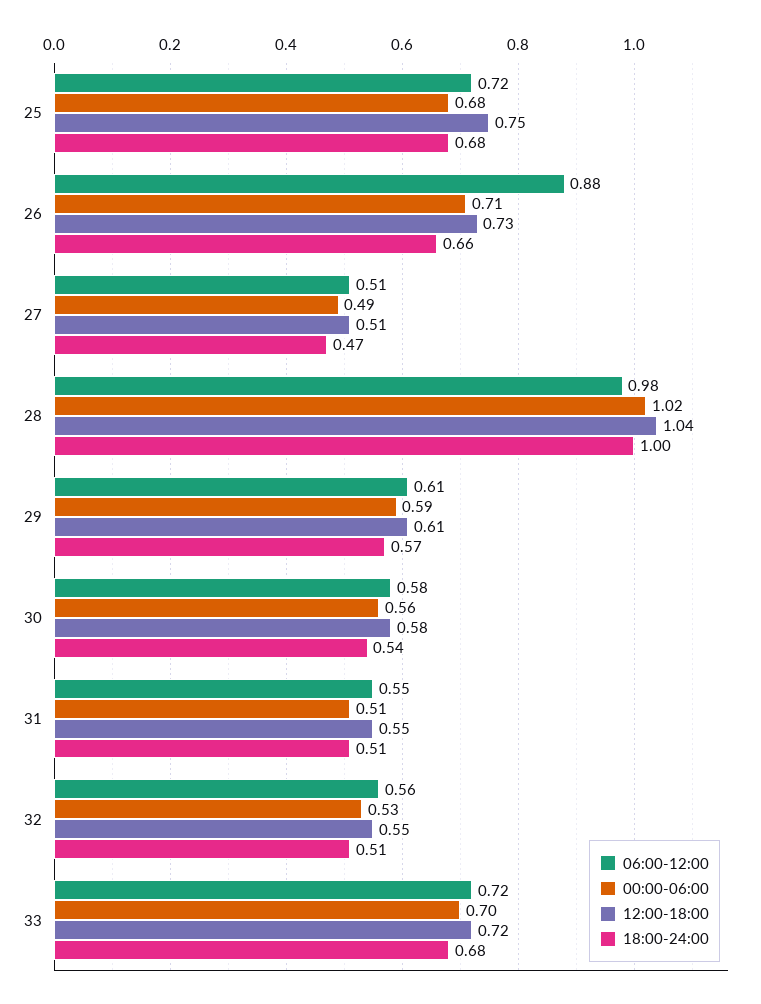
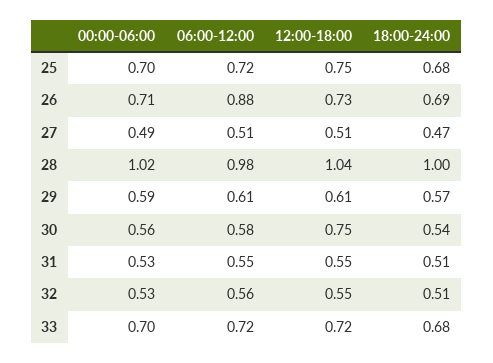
  {
    "06:00-12:00": {
      "25": 0.72,
      "26": 0.88,
      "27": 0.51,
      "28": 0.98,
      "29": 0.61,
      "30": 0.58,
      "31": 0.55,
      "32": 0.56,
      "33": 0.72
    },
    "00:00-06:00": {
-     "25": 0.68,
+     "25": 0.7,
      "26": 0.71,
      "27": 0.49,
      "28": 1.02,
      "29": 0.59,
      "30": 0.56,
-     "31": 0.51,
+     "31": 0.53,
      "32": 0.53,
      "33": 0.7
    },
    "12:00-18:00": {
      "25": 0.75,
      "26": 0.73,
      "27": 0.51,
      "28": 1.04,
      "29": 0.61,
-     "30": 0.58,
+     "30": 0.75,
      "31": 0.55,
      "32": 0.55,
      "33": 0.72
    },
    "18:00-24:00": {
      "25": 0.68,
-     "26": 0.66,
+     "26": 0.69,
      "27": 0.47,
      "28": 1,
      "29": 0.57,
      "30": 0.54,
      "31": 0.51,
      "32": 0.51,
      "33": 0.68
    }
  }

